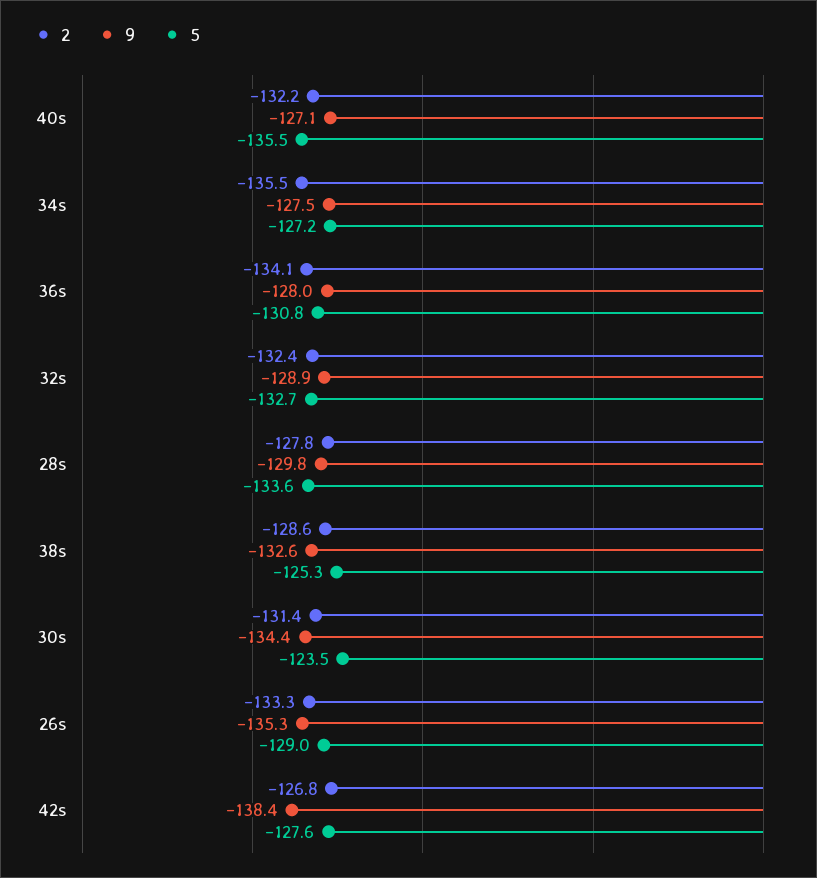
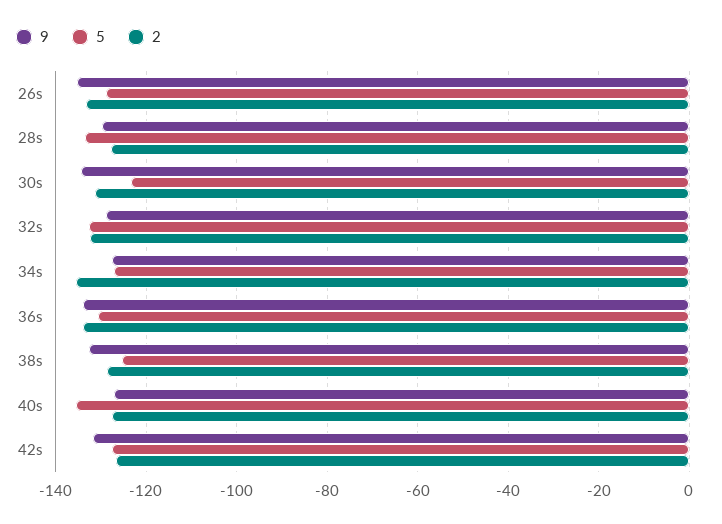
  {
    "2": {
-     "40s": -132.2,
+     "40s": -128,
      "34s": -135.5,
      "36s": -134.1,
      "32s": -132.4,
      "28s": -127.8,
      "38s": -128.6,
      "30s": -131.4,
      "26s": -133.3,
      "42s": -126.8
    },
    "9": {
      "40s": -127.1,
      "34s": -127.5,
-     "36s": -128,
+     "36s": -134,
      "32s": -128.9,
      "28s": -129.8,
      "38s": -132.6,
      "30s": -134.4,
      "26s": -135.3,
-     "42s": -138.4
+     "42s": -132
    },
    "5": {
      "40s": -135.5,
      "34s": -127.2,
      "36s": -130.8,
      "32s": -132.7,
      "28s": -133.6,
      "38s": -125.3,
      "30s": -123.5,
      "26s": -129,
      "42s": -127.6
    }
  }

